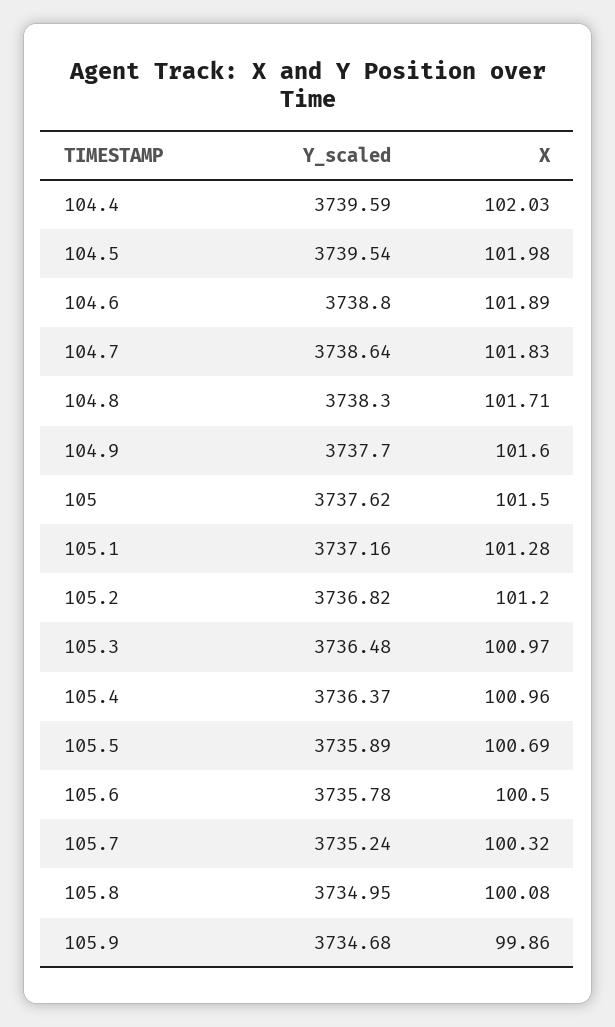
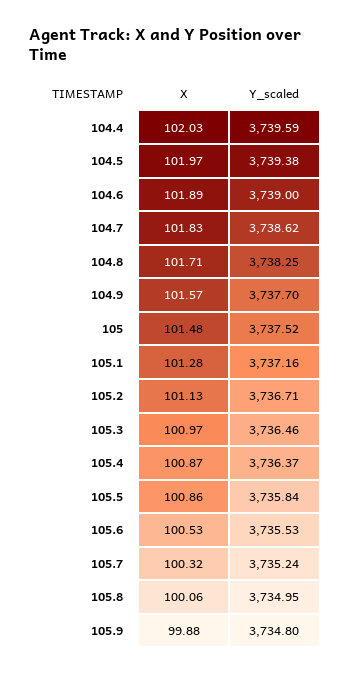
  {
    "Y_scaled": {
      "104.4": 3739.59,
-     "104.5": 3739.54,
+     "104.5": 3739.38,
-     "104.6": 3738.8,
+     "104.6": 3739,
-     "104.7": 3738.64,
+     "104.7": 3738.62,
-     "104.8": 3738.3,
+     "104.8": 3738.25,
      "104.9": 3737.7,
-     "105": 3737.62,
+     "105": 3737.52,
      "105.1": 3737.16,
-     "105.2": 3736.82,
+     "105.2": 3736.71,
-     "105.3": 3736.48,
+     "105.3": 3736.46,
      "105.4": 3736.37,
-     "105.5": 3735.89,
+     "105.5": 3735.84,
-     "105.6": 3735.78,
+     "105.6": 3735.53,
      "105.7": 3735.24,
      "105.8": 3734.95,
-     "105.9": 3734.68
+     "105.9": 3734.8
    },
    "X": {
      "104.4": 102.03,
-     "104.5": 101.98,
+     "104.5": 101.97,
      "104.6": 101.89,
      "104.7": 101.83,
      "104.8": 101.71,
-     "104.9": 101.6,
+     "104.9": 101.57,
-     "105": 101.5,
+     "105": 101.48,
      "105.1": 101.28,
-     "105.2": 101.2,
+     "105.2": 101.13,
      "105.3": 100.97,
-     "105.4": 100.96,
+     "105.4": 100.87,
-     "105.5": 100.69,
+     "105.5": 100.86,
-     "105.6": 100.5,
+     "105.6": 100.53,
      "105.7": 100.32,
-     "105.8": 100.08,
+     "105.8": 100.06,
-     "105.9": 99.86
+     "105.9": 99.88
    }
  }

